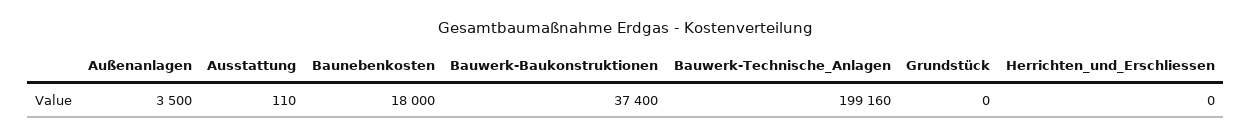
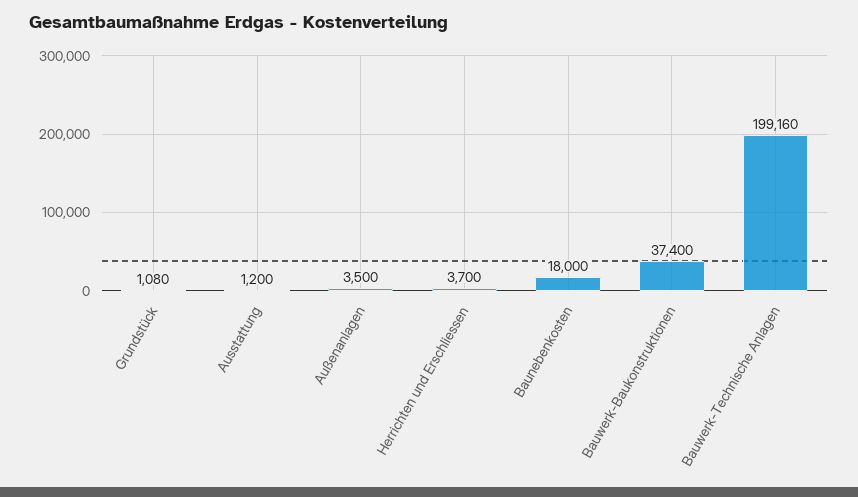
  {
    "Außenanlagen": 3500,
-   "Ausstattung": 110,
+   "Ausstattung": 1200,
    "Baunebenkosten": 18000,
    "Bauwerk-Baukonstruktionen": 37400,
    "Bauwerk-Technische_Anlagen": 199160,
-   "Grundstück": 0,
+   "Grundstück": 1080,
-   "Herrichten_und_Erschliessen": 0
+   "Herrichten_und_Erschliessen": 3700
  }

